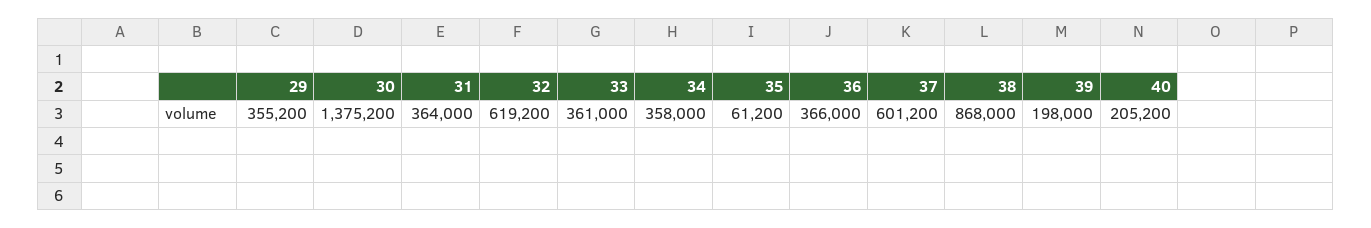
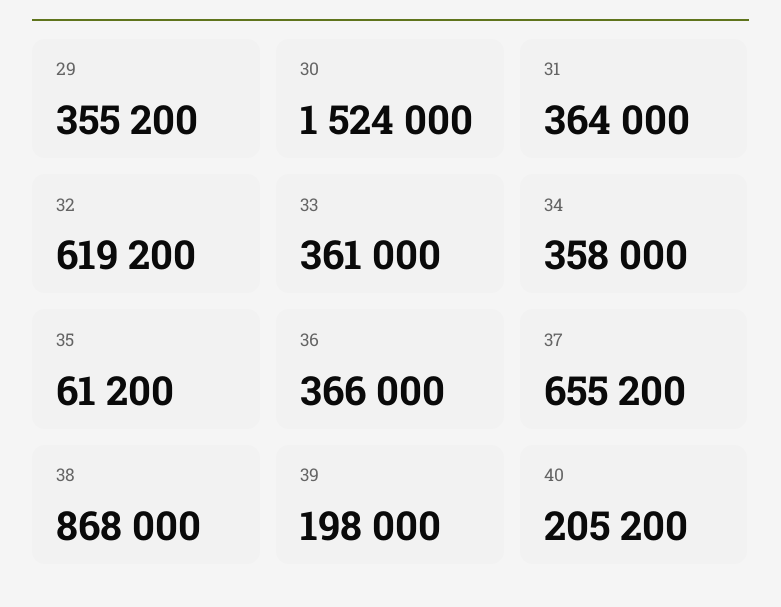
  {
    "29": 355200,
-   "30": 1375200,
+   "30": 1524000,
    "31": 364000,
    "32": 619200,
    "33": 361000,
    "34": 358000,
    "35": 61200,
    "36": 366000,
-   "37": 601200,
+   "37": 655200,
    "38": 868000,
    "39": 198000,
    "40": 205200
  }

